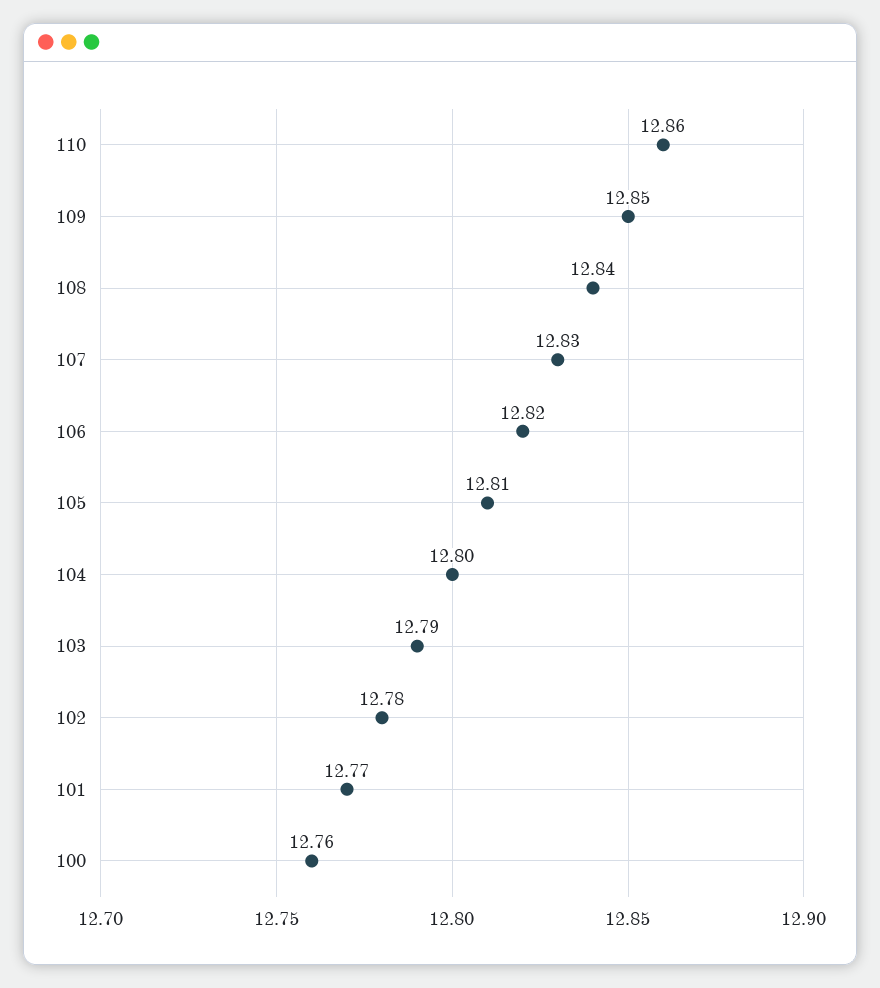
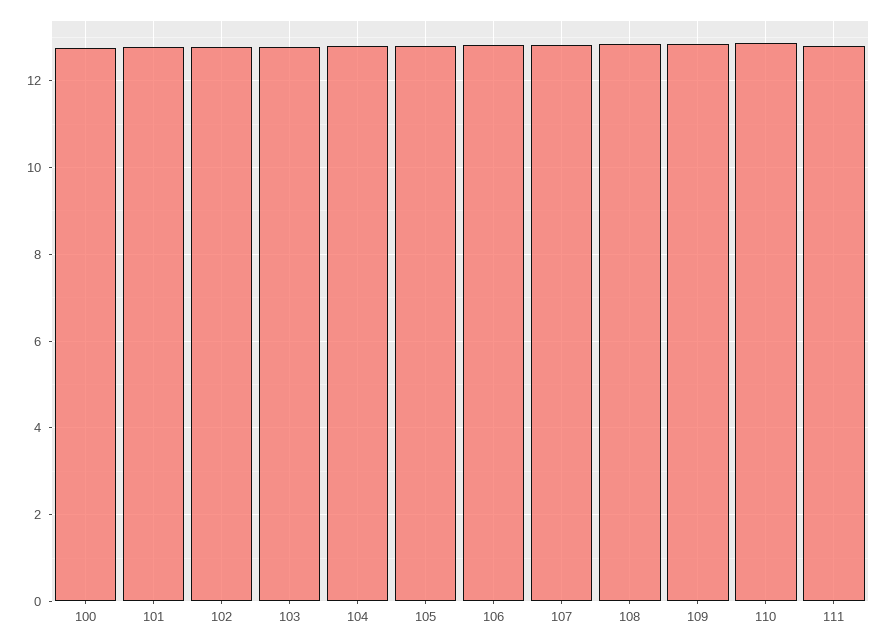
  {
    "110": 12.86,
    "109": 12.85,
    "108": 12.84,
    "107": 12.83,
    "106": 12.82,
    "105": 12.81,
    "104": 12.8,
    "103": 12.79,
    "102": 12.78,
    "101": 12.77,
-   "100": 12.76
+   "100": 12.76,
+   "111": 12.8
  }

